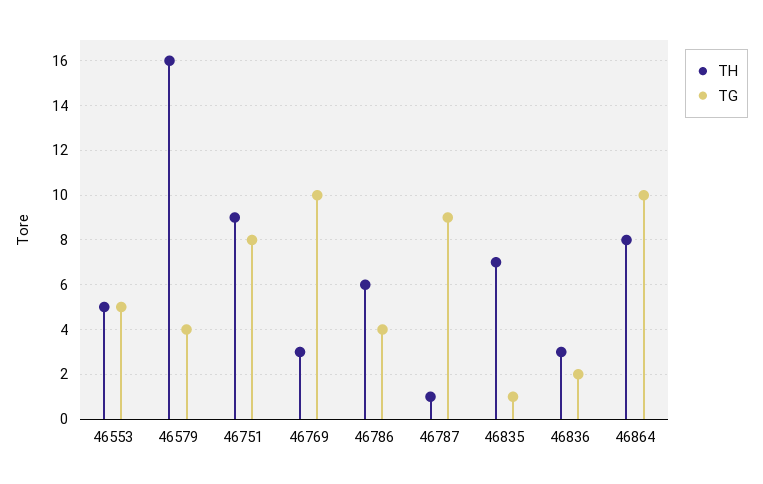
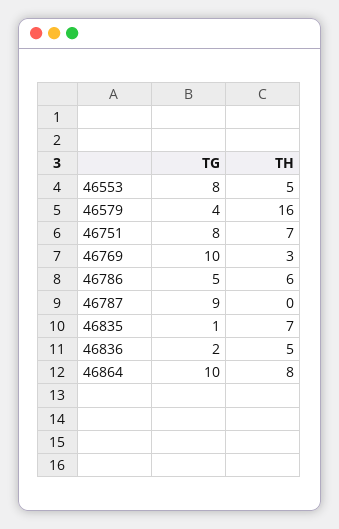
  {
    "TH": {
      "46553": 5,
      "46579": 16,
-     "46751": 9,
+     "46751": 7,
      "46769": 3,
      "46786": 6,
-     "46787": 1,
+     "46787": 0,
      "46835": 7,
-     "46836": 3,
+     "46836": 5,
      "46864": 8
    },
    "TG": {
-     "46553": 5,
+     "46553": 8,
      "46579": 4,
      "46751": 8,
      "46769": 10,
-     "46786": 4,
+     "46786": 5,
      "46787": 9,
      "46835": 1,
      "46836": 2,
      "46864": 10
    }
  }

